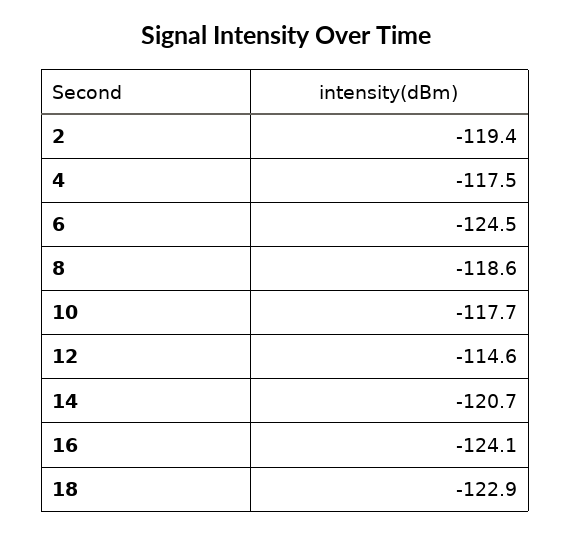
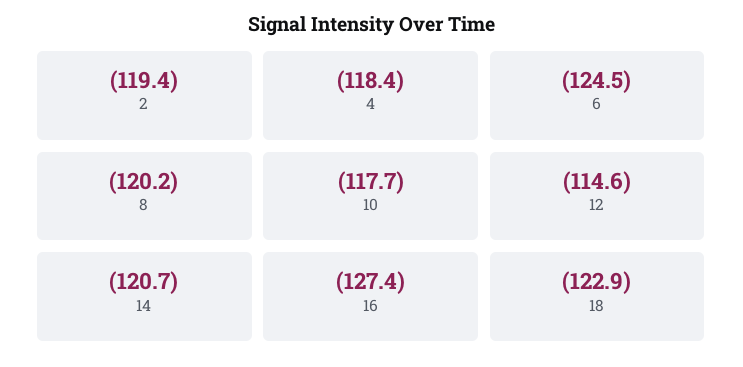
  {
    "2": -119.4,
-   "4": -117.5,
+   "4": -118.4,
    "6": -124.5,
-   "8": -118.6,
+   "8": -120.2,
    "10": -117.7,
    "12": -114.6,
    "14": -120.7,
-   "16": -124.1,
+   "16": -127.4,
    "18": -122.9
  }

